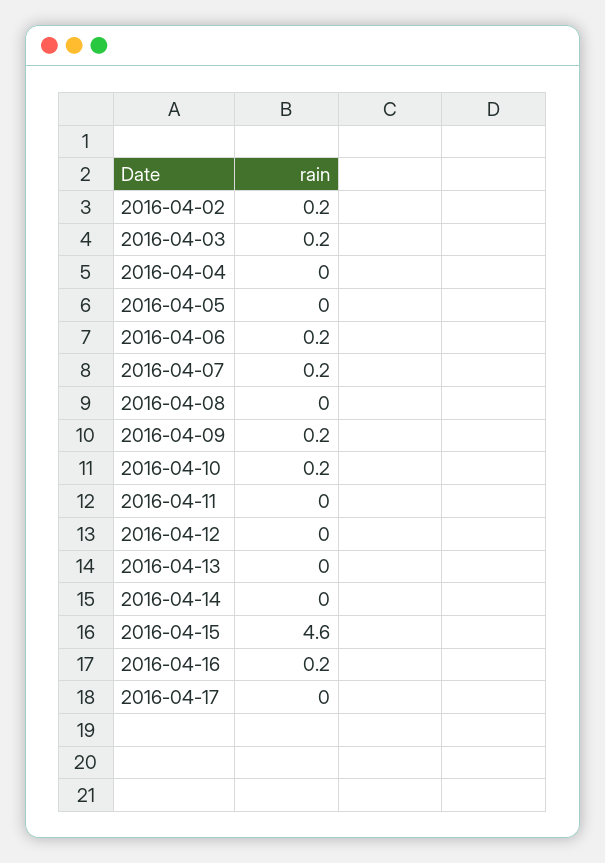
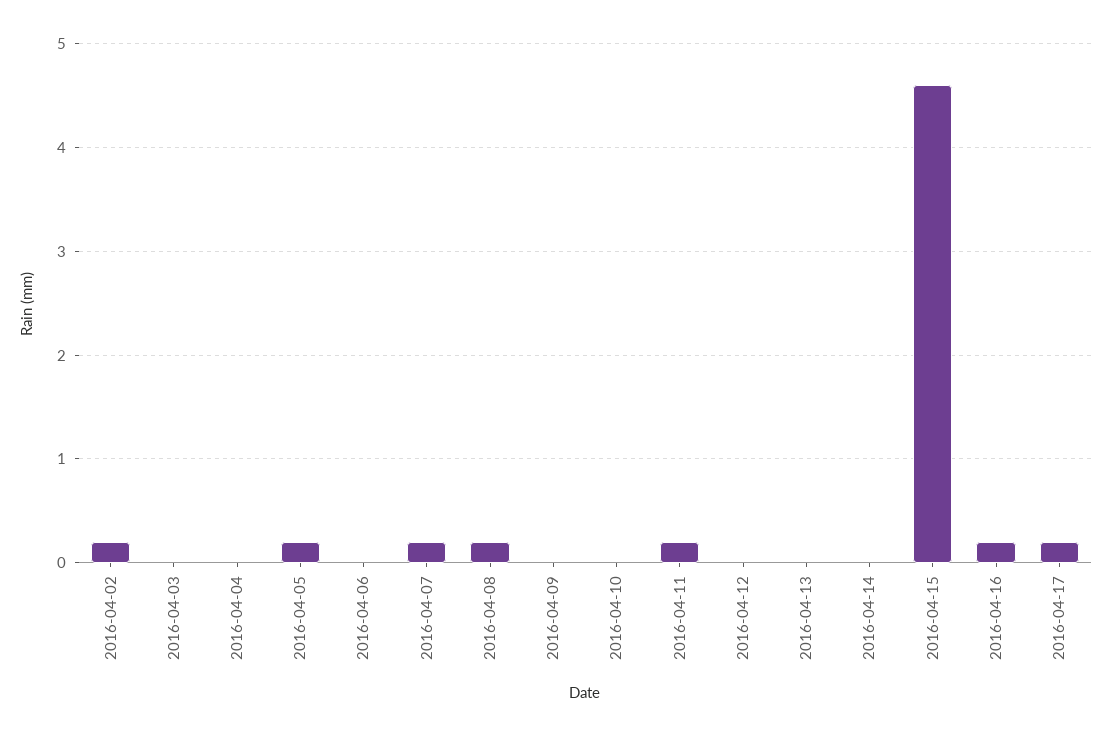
  {
    "2016-04-02": 0.2,
-   "2016-04-03": 0.2,
+   "2016-04-03": 0,
    "2016-04-04": 0,
-   "2016-04-05": 0,
+   "2016-04-05": 0.2,
-   "2016-04-06": 0.2,
+   "2016-04-06": 0,
    "2016-04-07": 0.2,
-   "2016-04-08": 0,
+   "2016-04-08": 0.2,
-   "2016-04-09": 0.2,
+   "2016-04-09": 0,
-   "2016-04-10": 0.2,
+   "2016-04-10": 0,
-   "2016-04-11": 0,
+   "2016-04-11": 0.2,
    "2016-04-12": 0,
    "2016-04-13": 0,
    "2016-04-14": 0,
    "2016-04-15": 4.6,
    "2016-04-16": 0.2,
-   "2016-04-17": 0
+   "2016-04-17": 0.2
  }

